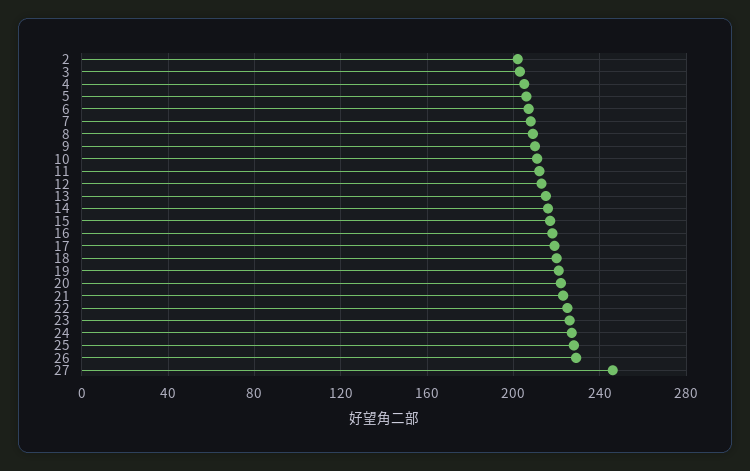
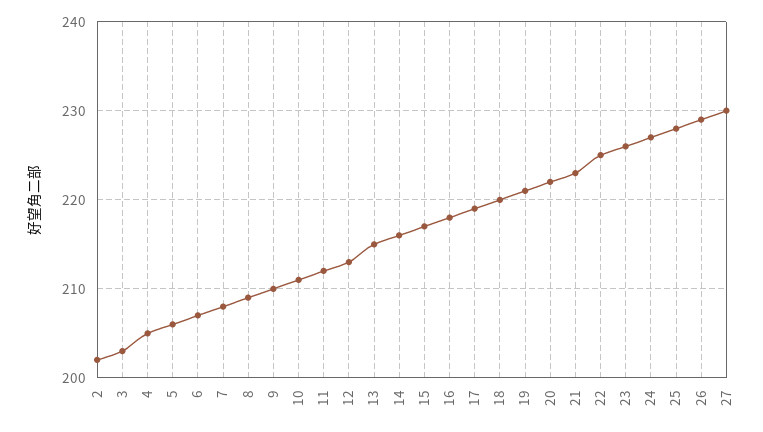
  {
    "2": 202,
    "3": 203,
    "4": 205,
    "5": 206,
    "6": 207,
    "7": 208,
    "8": 209,
    "9": 210,
    "10": 211,
    "11": 212,
    "12": 213,
    "13": 215,
    "14": 216,
    "15": 217,
    "16": 218,
    "17": 219,
    "18": 220,
    "19": 221,
    "20": 222,
    "21": 223,
    "22": 225,
    "23": 226,
    "24": 227,
    "25": 228,
    "26": 229,
-   "27": 245
+   "27": 230
  }

